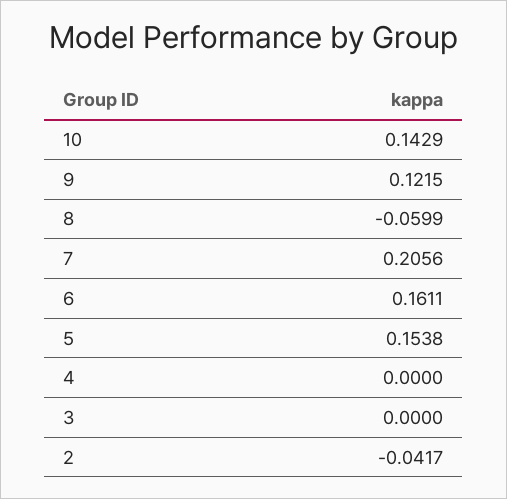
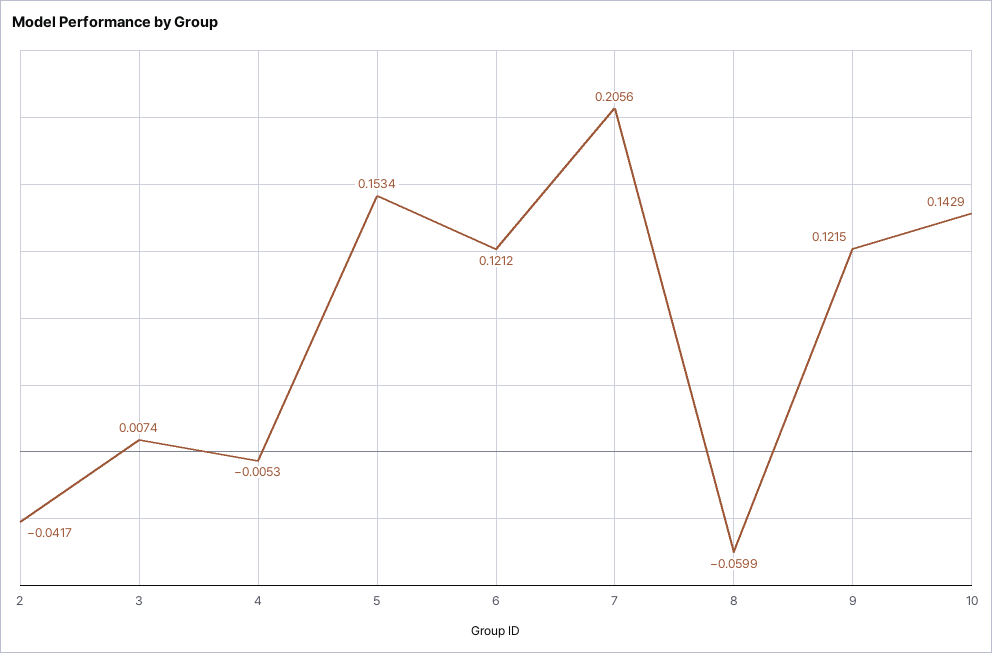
  {
    "10": 0.1429,
    "9": 0.1215,
    "8": -0.0599,
    "7": 0.2056,
-   "6": 0.1611,
+   "6": 0.1212,
-   "5": 0.1538,
+   "5": 0.1534,
-   "4": 0,
+   "4": -0.0053,
-   "3": 0,
+   "3": 0.0074,
    "2": -0.0417
  }

